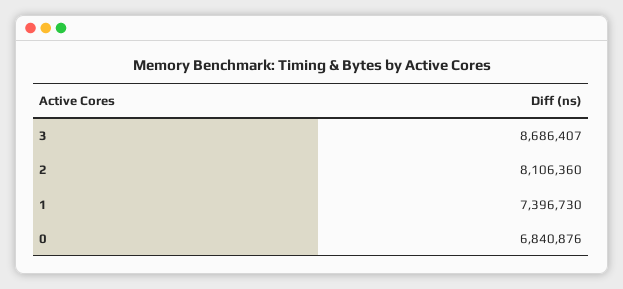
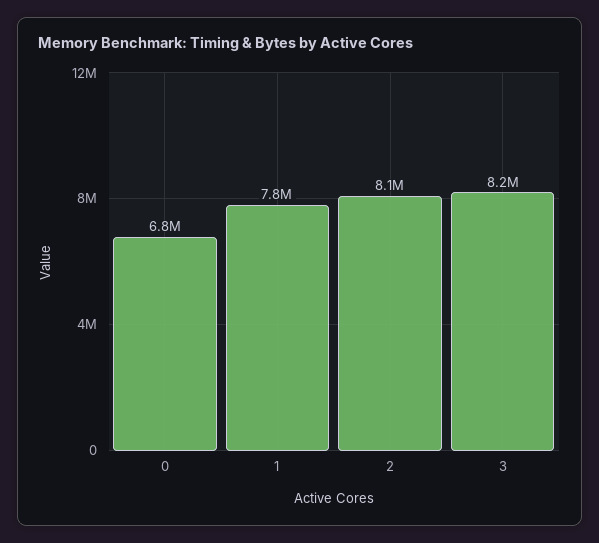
  {
-   "3": 8686407,
+   "3": 8200000,
    "2": 8106360,
-   "1": 7396730,
+   "1": 7800000,
    "0": 6840876
  }

